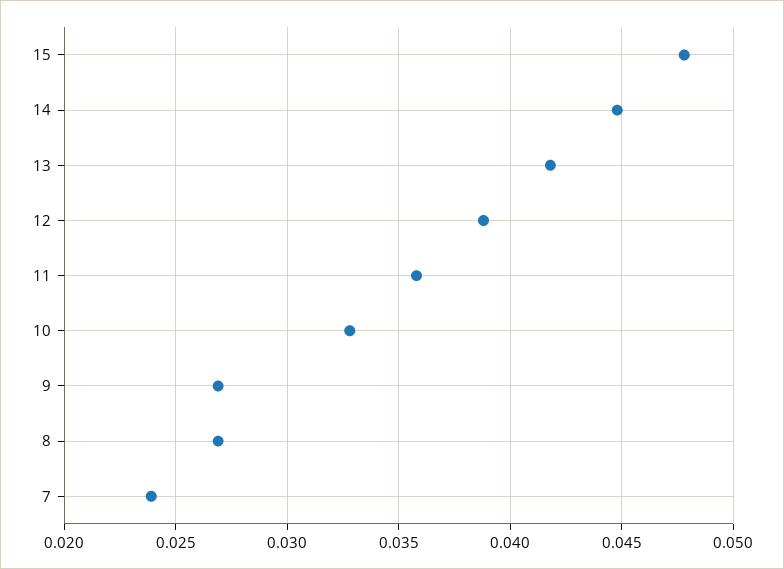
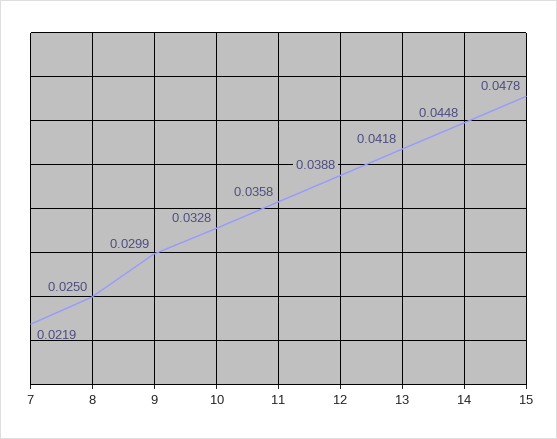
  {
    "15": 0.0478,
    "14": 0.0448,
    "13": 0.0418,
    "12": 0.0388,
    "11": 0.0358,
    "10": 0.0328,
-   "9": 0.027,
+   "9": 0.0299,
-   "8": 0.027,
+   "8": 0.025,
-   "7": 0.024
+   "7": 0.0219
  }

